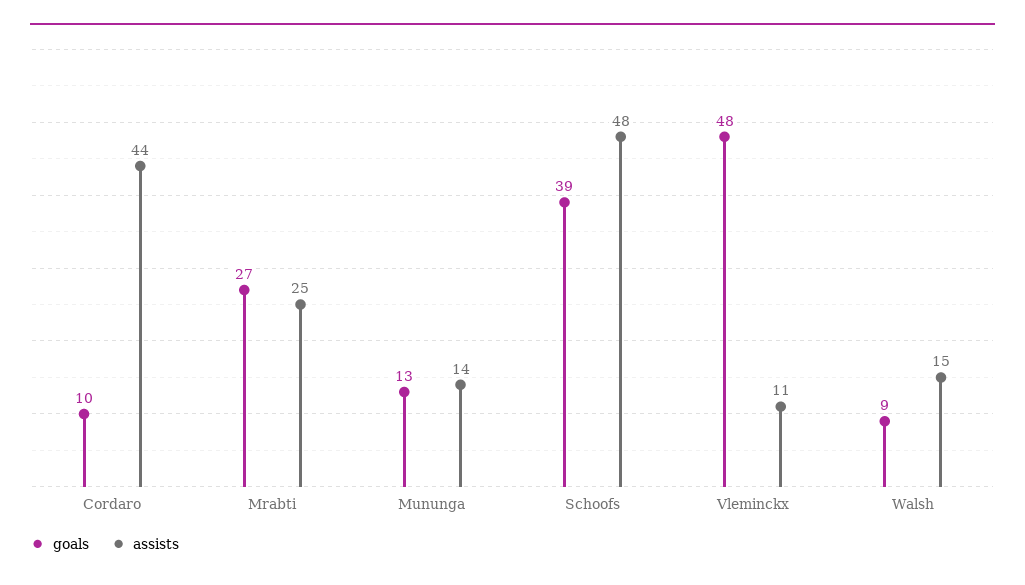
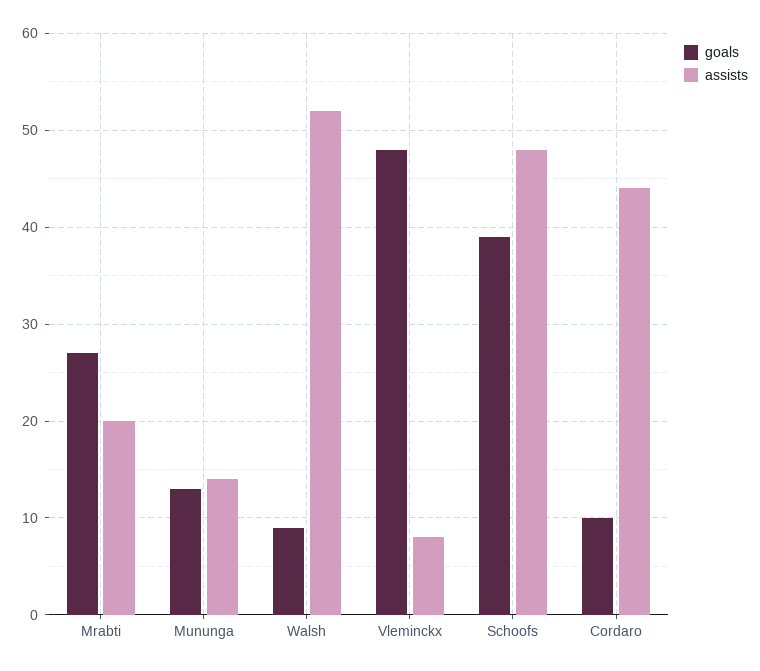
  {
    "goals": {
      "Cordaro": 10,
      "Mrabti": 27,
      "Mununga": 13,
      "Schoofs": 39,
      "Vleminckx": 48,
      "Walsh": 9
    },
    "assists": {
      "Cordaro": 44,
-     "Mrabti": 25,
+     "Mrabti": 20,
      "Mununga": 14,
      "Schoofs": 48,
-     "Vleminckx": 11,
+     "Vleminckx": 8,
-     "Walsh": 15
+     "Walsh": 52
    }
  }

